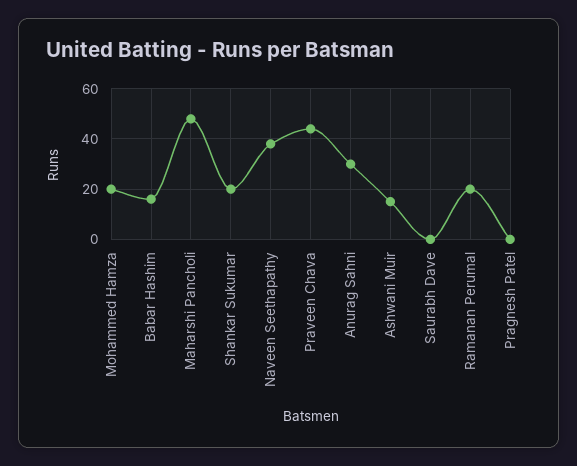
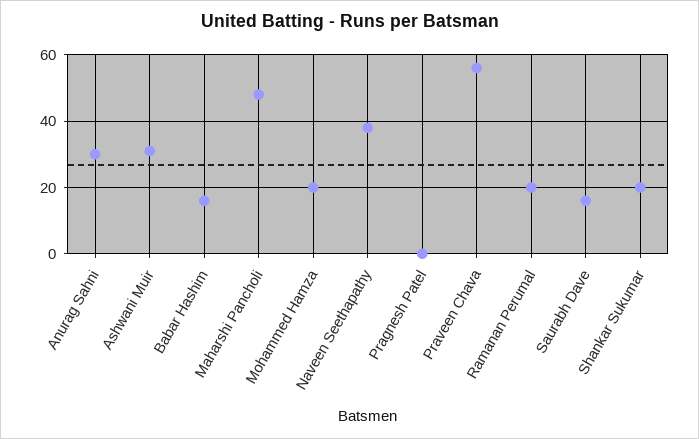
  {
    "Mohammed Hamza": 20,
    "Babar Hashim": 15,
    "Maharshi Pancholi": 50,
    "Shankar Sukumar": 20,
    "Naveen Seethapathy": 40,
-   "Praveen Chava": 45,
+   "Praveen Chava": 55,
    "Anurag Sahni": 30,
-   "Ashwani Muir": 15,
+   "Ashwani Muir": 30,
-   "Saurabh Dave": 0,
+   "Saurabh Dave": 15,
    "Ramanan Perumal": 20,
    "Pragnesh Patel": 0
  }

